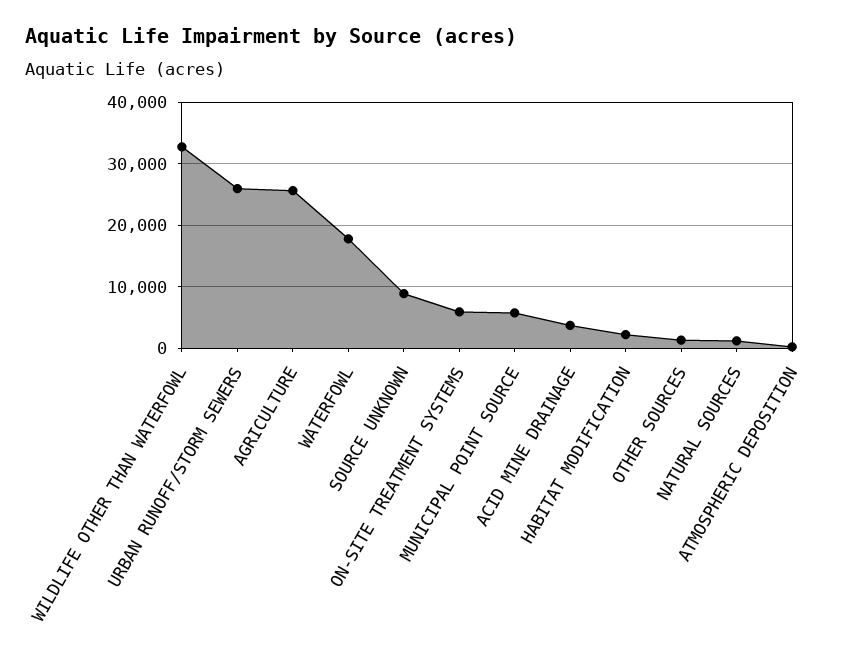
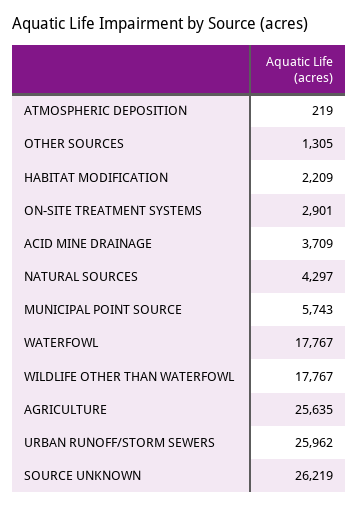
  {
-   "WILDLIFE OTHER THAN WATERFOWL": 33000,
+   "WILDLIFE OTHER THAN WATERFOWL": 17767,
    "URBAN RUNOFF/STORM SEWERS": 25962,
    "AGRICULTURE": 25635,
    "WATERFOWL": 17767,
-   "SOURCE UNKNOWN": 9000,
+   "SOURCE UNKNOWN": 26219,
-   "ON-SITE TREATMENT SYSTEMS": 6000,
+   "ON-SITE TREATMENT SYSTEMS": 2901,
    "MUNICIPAL POINT SOURCE": 5743,
    "ACID MINE DRAINAGE": 3709,
    "HABITAT MODIFICATION": 2209,
    "OTHER SOURCES": 1305,
-   "NATURAL SOURCES": 1000,
+   "NATURAL SOURCES": 4297,
    "ATMOSPHERIC DEPOSITION": 219
  }

